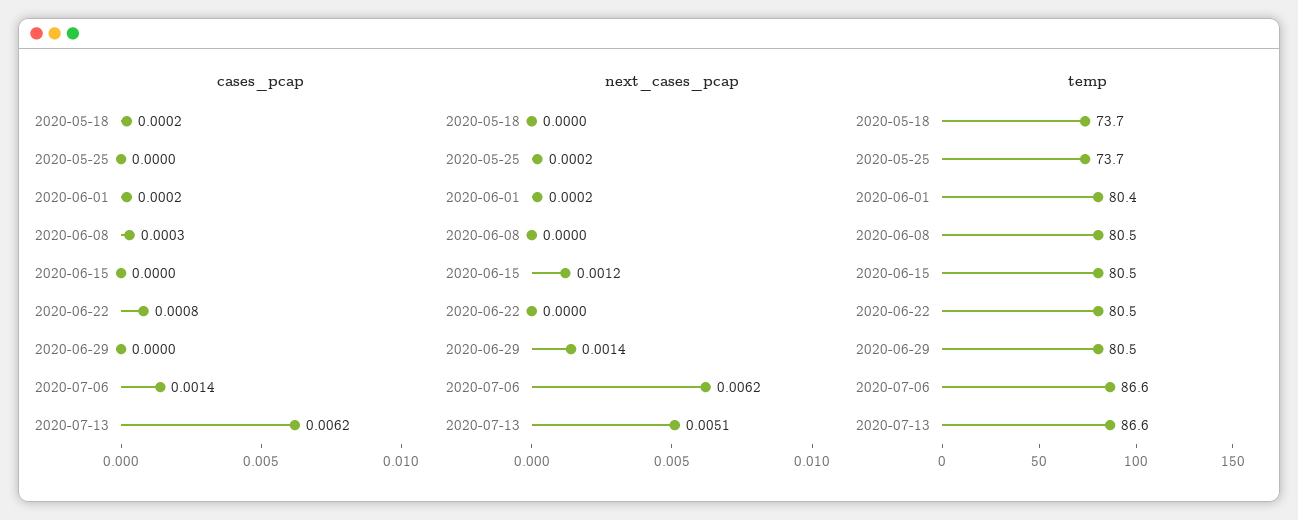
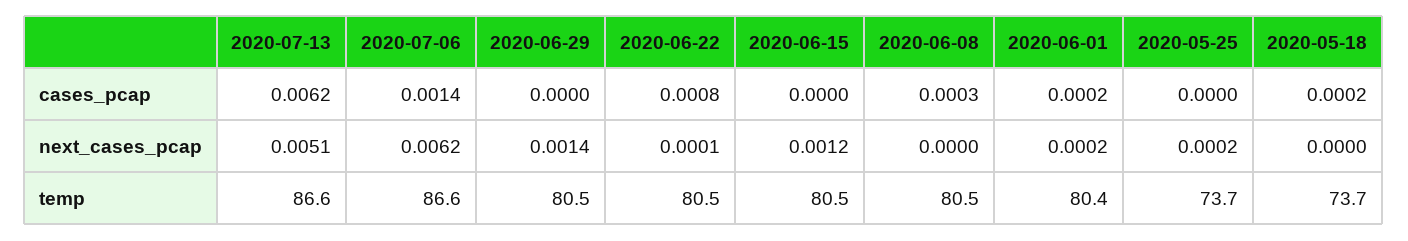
  {
    "cases_pcap": {
      "2020-05-18": 0.0002,
      "2020-05-25": 0,
      "2020-06-01": 0.0002,
      "2020-06-08": 0.0003,
      "2020-06-15": 0,
      "2020-06-22": 0.0008,
      "2020-06-29": 0,
      "2020-07-06": 0.0014,
      "2020-07-13": 0.0062
    },
    "next_cases_pcap": {
      "2020-05-18": 0,
      "2020-05-25": 0.0002,
      "2020-06-01": 0.0002,
      "2020-06-08": 0,
      "2020-06-15": 0.0012,
-     "2020-06-22": 0,
+     "2020-06-22": 0.0001,
      "2020-06-29": 0.0014,
      "2020-07-06": 0.0062,
      "2020-07-13": 0.0051
    },
    "temp": {
      "2020-05-18": 73.7,
      "2020-05-25": 73.7,
      "2020-06-01": 80.4,
      "2020-06-08": 80.5,
      "2020-06-15": 80.5,
      "2020-06-22": 80.5,
      "2020-06-29": 80.5,
      "2020-07-06": 86.6,
      "2020-07-13": 86.6
    }
  }

